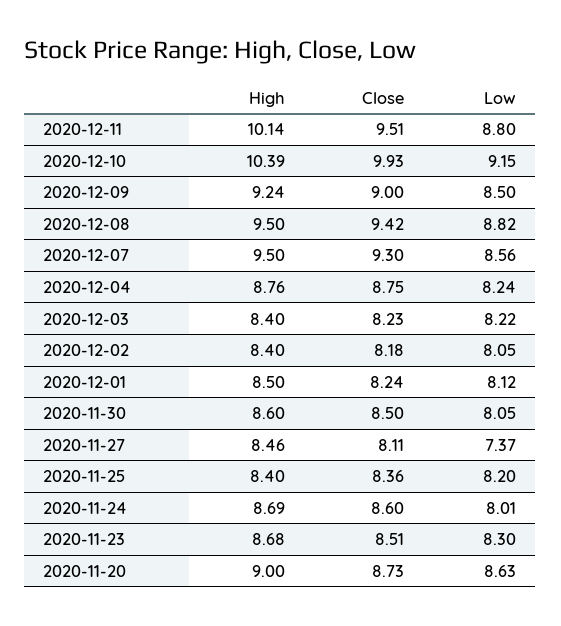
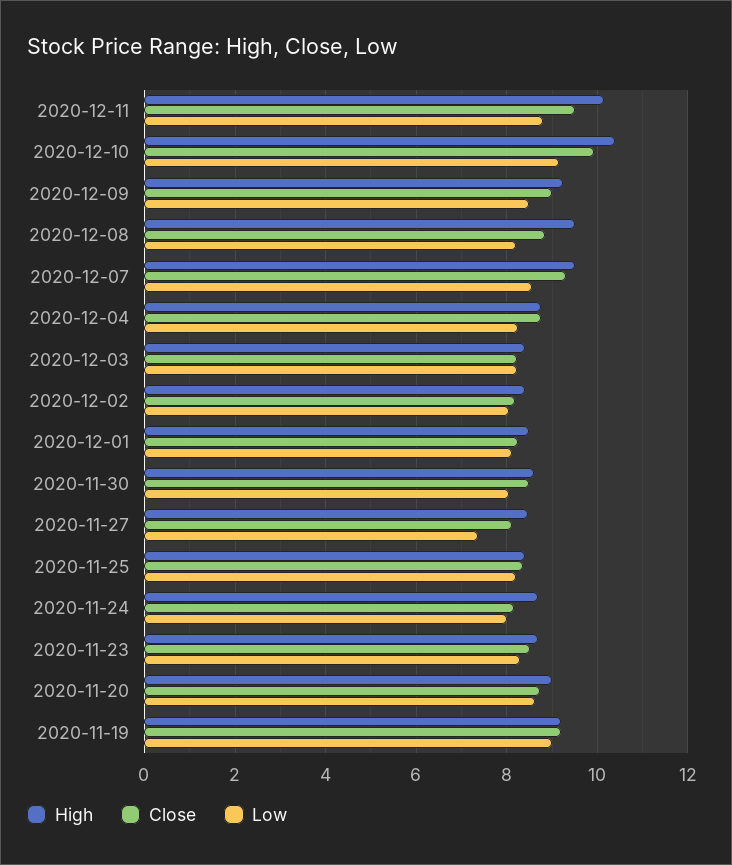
  {
    "High": {
      "2020-12-11": 10.14,
      "2020-12-10": 10.39,
      "2020-12-09": 9.24,
      "2020-12-08": 9.5,
      "2020-12-07": 9.5,
      "2020-12-04": 8.76,
      "2020-12-03": 8.4,
      "2020-12-02": 8.4,
      "2020-12-01": 8.5,
      "2020-11-30": 8.6,
      "2020-11-27": 8.46,
      "2020-11-25": 8.4,
      "2020-11-24": 8.69,
      "2020-11-23": 8.68,
-     "2020-11-20": 9
+     "2020-11-20": 9,
+     "2020-11-19": 9.2
    },
    "Close": {
      "2020-12-11": 9.51,
      "2020-12-10": 9.93,
      "2020-12-09": 9,
-     "2020-12-08": 9.42,
+     "2020-12-08": 8.8,
      "2020-12-07": 9.3,
      "2020-12-04": 8.75,
      "2020-12-03": 8.23,
      "2020-12-02": 8.18,
      "2020-12-01": 8.24,
      "2020-11-30": 8.5,
      "2020-11-27": 8.11,
      "2020-11-25": 8.36,
-     "2020-11-24": 8.6,
+     "2020-11-24": 8.2,
      "2020-11-23": 8.51,
-     "2020-11-20": 8.73
+     "2020-11-20": 8.73,
+     "2020-11-19": 9.2
    },
    "Low": {
      "2020-12-11": 8.8,
      "2020-12-10": 9.15,
      "2020-12-09": 8.5,
-     "2020-12-08": 8.82,
+     "2020-12-08": 8.2,
      "2020-12-07": 8.56,
      "2020-12-04": 8.24,
      "2020-12-03": 8.22,
      "2020-12-02": 8.05,
      "2020-12-01": 8.12,
      "2020-11-30": 8.05,
      "2020-11-27": 7.37,
      "2020-11-25": 8.2,
      "2020-11-24": 8.01,
      "2020-11-23": 8.3,
-     "2020-11-20": 8.63
+     "2020-11-20": 8.63,
+     "2020-11-19": 9
    }
  }

